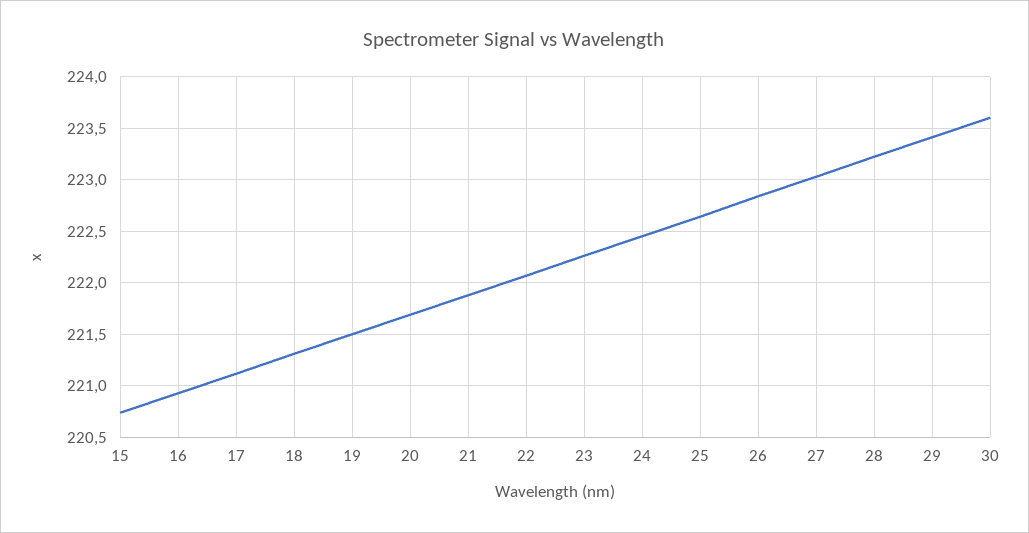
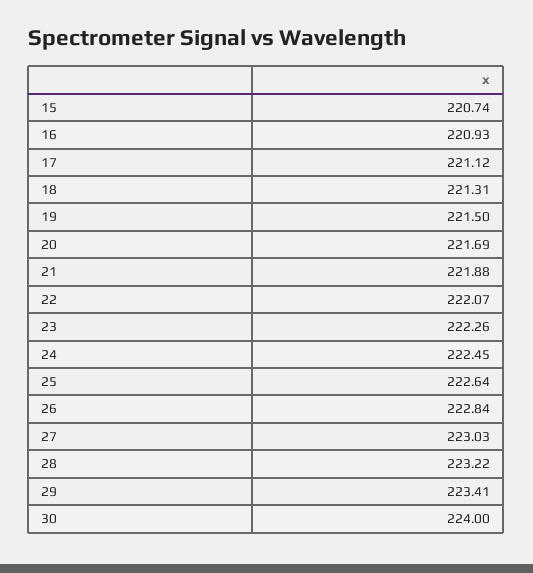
  {
    "15": 220.74,
    "16": 220.93,
    "17": 221.12,
    "18": 221.31,
    "19": 221.5,
    "20": 221.69,
    "21": 221.88,
    "22": 222.07,
    "23": 222.26,
    "24": 222.45,
    "25": 222.64,
    "26": 222.84,
    "27": 223.03,
    "28": 223.22,
    "29": 223.41,
-   "30": 223.6
+   "30": 224
  }

